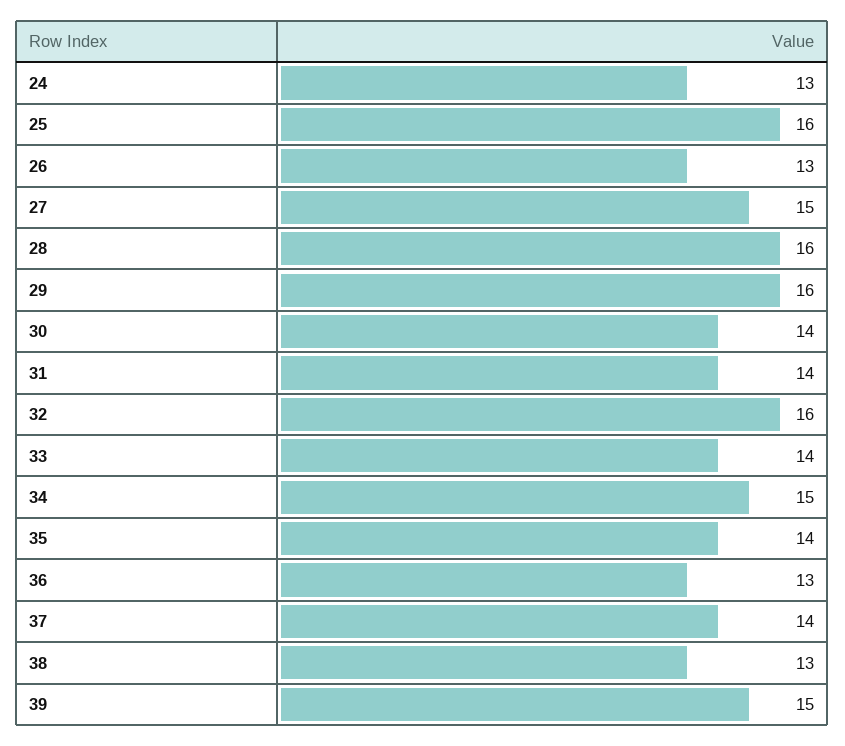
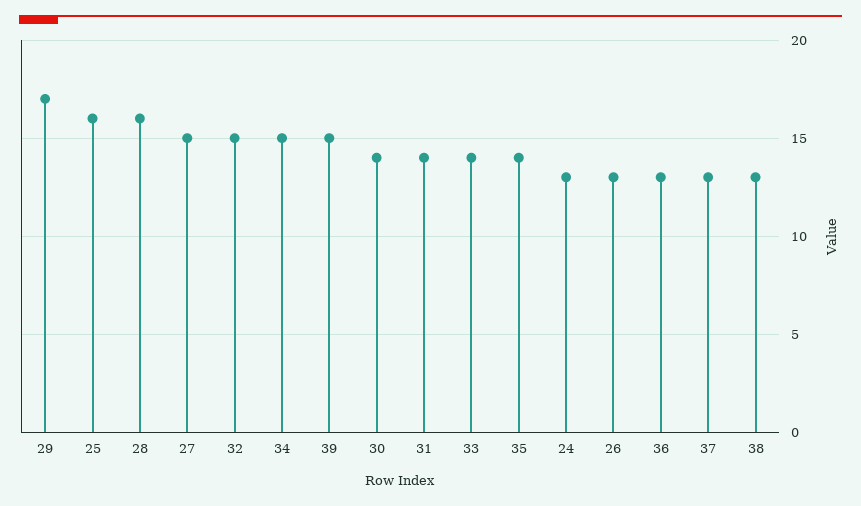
  {
    "24": 13,
    "25": 16,
    "26": 13,
    "27": 15,
    "28": 16,
-   "29": 16,
+   "29": 17,
    "30": 14,
    "31": 14,
-   "32": 16,
+   "32": 15,
    "33": 14,
    "34": 15,
    "35": 14,
    "36": 13,
-   "37": 14,
+   "37": 13,
    "38": 13,
    "39": 15
  }

